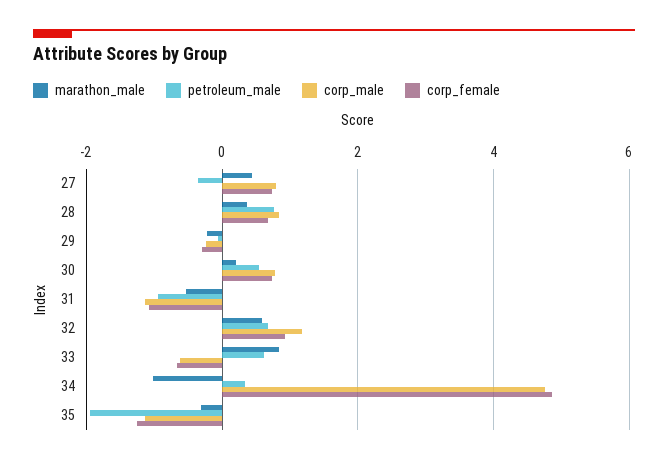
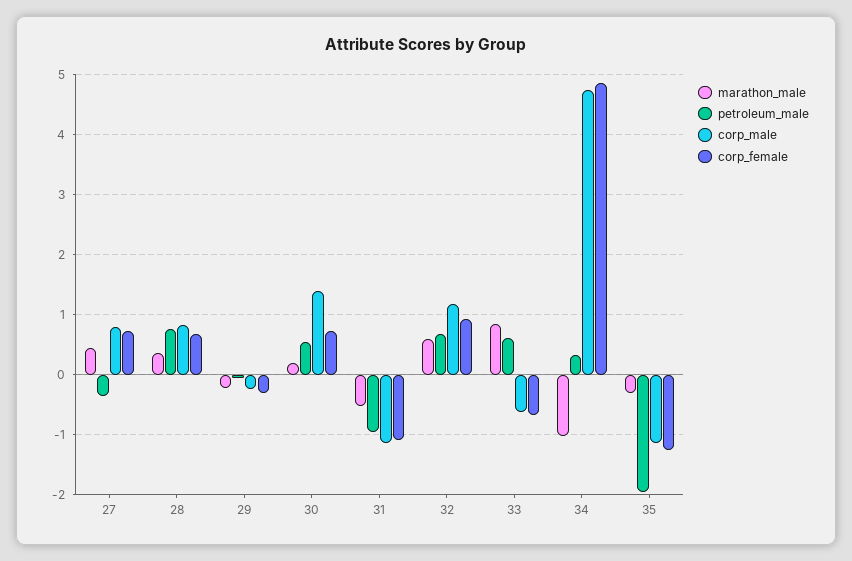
  {
    "marathon_male": {
      "27": 0.4,
      "28": 0.4,
      "29": -0.2,
      "30": 0.2,
      "31": -0.6,
      "32": 0.6,
      "33": 0.8,
      "34": -1,
      "35": -0.4
    },
    "petroleum_male": {
      "27": -0.4,
      "28": 0.8,
      "29": 0,
      "30": 0.6,
      "31": -1,
      "32": 0.6,
      "33": 0.6,
      "34": 0.4,
      "35": -2
    },
    "corp_male": {
      "27": 0.8,
      "28": 0.8,
      "29": -0.2,
-     "30": 0.8,
+     "30": 1.4,
      "31": -1.2,
      "32": 1.2,
      "33": -0.6,
      "34": 4.8,
      "35": -1.2
    },
    "corp_female": {
      "27": 0.8,
      "28": 0.6,
      "29": -0.4,
      "30": 0.8,
      "31": -1,
      "32": 1,
      "33": -0.6,
      "34": 4.8,
      "35": -1.2
    }
  }

